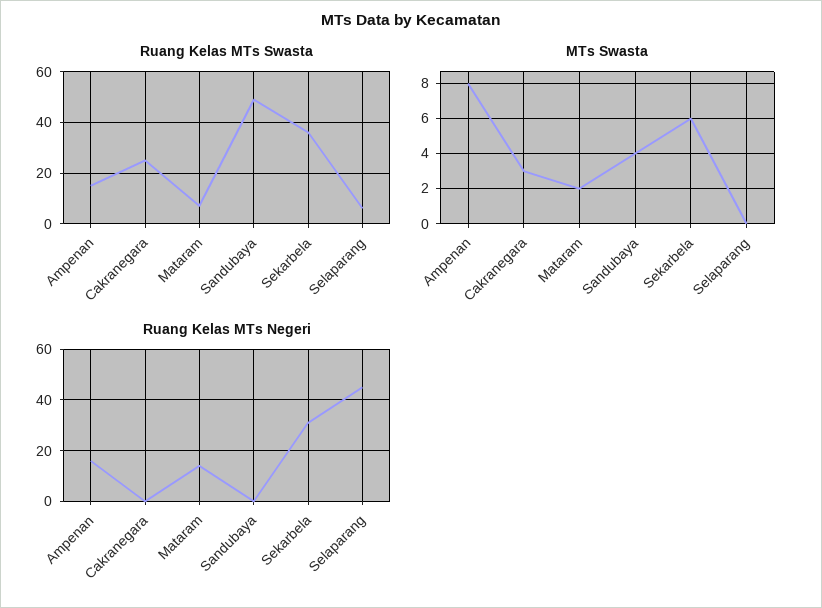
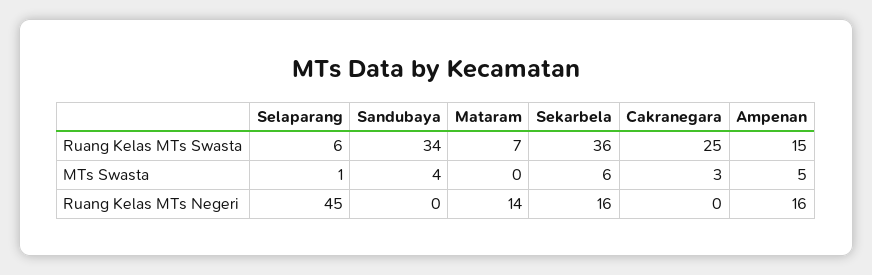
  {
    "Ruang Kelas MTs Swasta": {
      "Ampenan": 15,
      "Cakranegara": 25,
      "Mataram": 7,
-     "Sandubaya": 50,
+     "Sandubaya": 34,
      "Sekarbela": 36,
      "Selaparang": 6
    },
    "MTs Swasta": {
-     "Ampenan": 8,
+     "Ampenan": 5,
      "Cakranegara": 3,
-     "Mataram": 2,
+     "Mataram": 0,
      "Sandubaya": 4,
      "Sekarbela": 6,
-     "Selaparang": 0
+     "Selaparang": 1
    },
    "Ruang Kelas MTs Negeri": {
      "Ampenan": 16,
      "Cakranegara": 0,
      "Mataram": 14,
      "Sandubaya": 0,
-     "Sekarbela": 30,
+     "Sekarbela": 16,
      "Selaparang": 45
    }
  }

